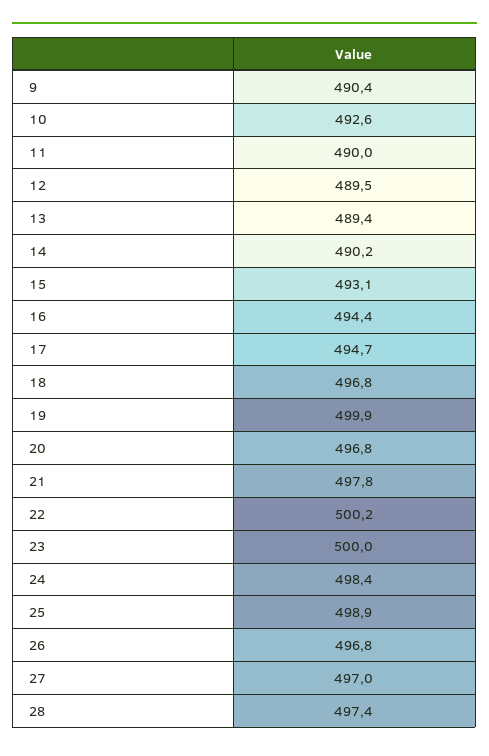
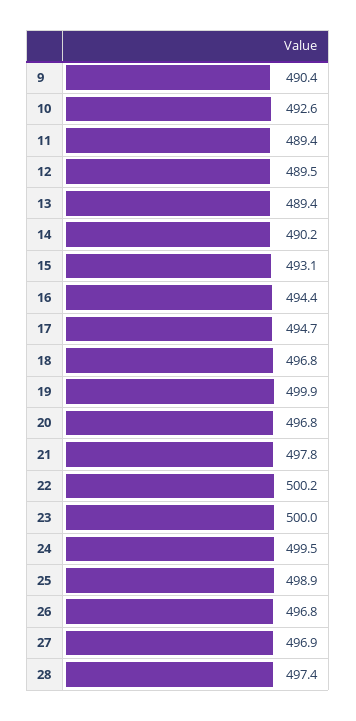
  {
    "9": 490.4,
    "10": 492.6,
-   "11": 490,
+   "11": 489.4,
    "12": 489.5,
    "13": 489.4,
    "14": 490.2,
    "15": 493.1,
    "16": 494.4,
    "17": 494.7,
    "18": 496.8,
    "19": 499.9,
    "20": 496.8,
    "21": 497.8,
    "22": 500.2,
    "23": 500,
-   "24": 498.4,
+   "24": 499.5,
    "25": 498.9,
    "26": 496.8,
-   "27": 497,
+   "27": 496.9,
    "28": 497.4
  }

